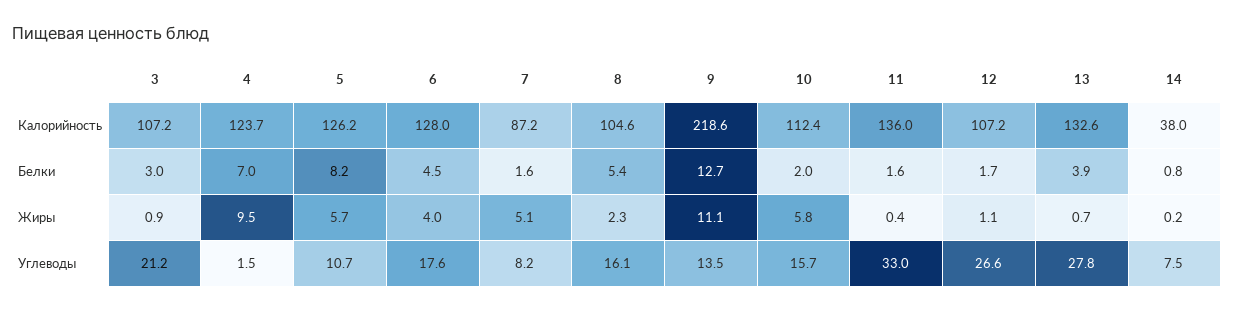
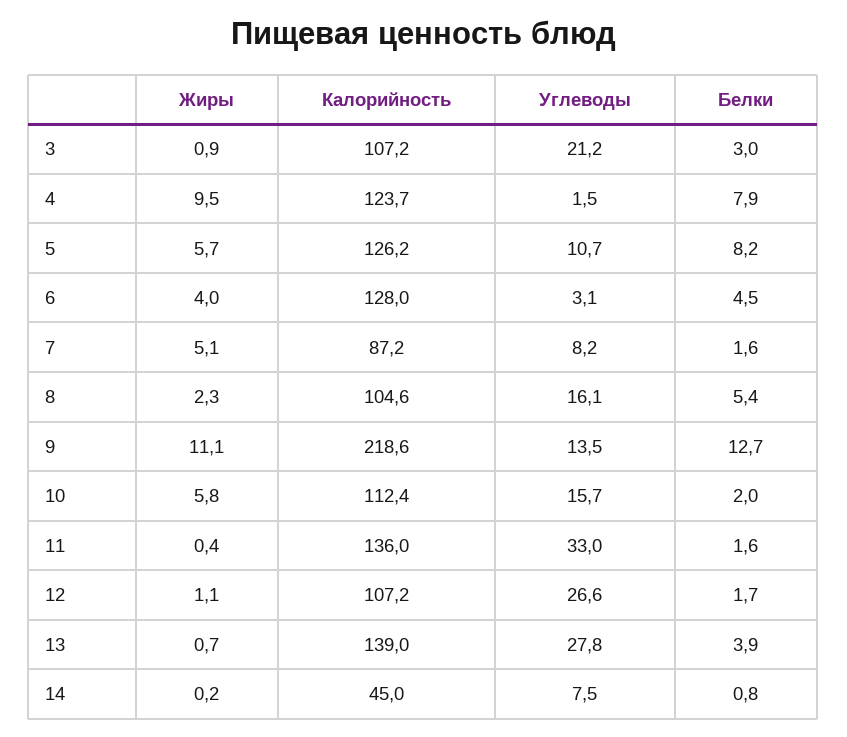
  {
    "3": {
      "Калорийность": 107.2,
      "Белки": 3,
      "Жиры": 0.9,
      "Углеводы": 21.2
    },
    "4": {
      "Калорийность": 123.7,
-     "Белки": 7,
+     "Белки": 7.9,
      "Жиры": 9.5,
      "Углеводы": 1.5
    },
    "5": {
      "Калорийность": 126.2,
      "Белки": 8.2,
      "Жиры": 5.7,
      "Углеводы": 10.7
    },
    "6": {
      "Калорийность": 128,
      "Белки": 4.5,
      "Жиры": 4,
-     "Углеводы": 17.6
+     "Углеводы": 3.1
    },
    "7": {
      "Калорийность": 87.2,
      "Белки": 1.6,
      "Жиры": 5.1,
      "Углеводы": 8.2
    },
    "8": {
      "Калорийность": 104.6,
      "Белки": 5.4,
      "Жиры": 2.3,
      "Углеводы": 16.1
    },
    "9": {
      "Калорийность": 218.6,
      "Белки": 12.7,
      "Жиры": 11.1,
      "Углеводы": 13.5
    },
    "10": {
      "Калорийность": 112.4,
      "Белки": 2,
      "Жиры": 5.8,
      "Углеводы": 15.7
    },
    "11": {
      "Калорийность": 136,
      "Белки": 1.6,
      "Жиры": 0.4,
      "Углеводы": 33
    },
    "12": {
      "Калорийность": 107.2,
      "Белки": 1.7,
      "Жиры": 1.1,
      "Углеводы": 26.6
    },
    "13": {
-     "Калорийность": 132.6,
+     "Калорийность": 139,
      "Белки": 3.9,
      "Жиры": 0.7,
      "Углеводы": 27.8
    },
    "14": {
-     "Калорийность": 38,
+     "Калорийность": 45,
      "Белки": 0.8,
      "Жиры": 0.2,
      "Углеводы": 7.5
    }
  }

